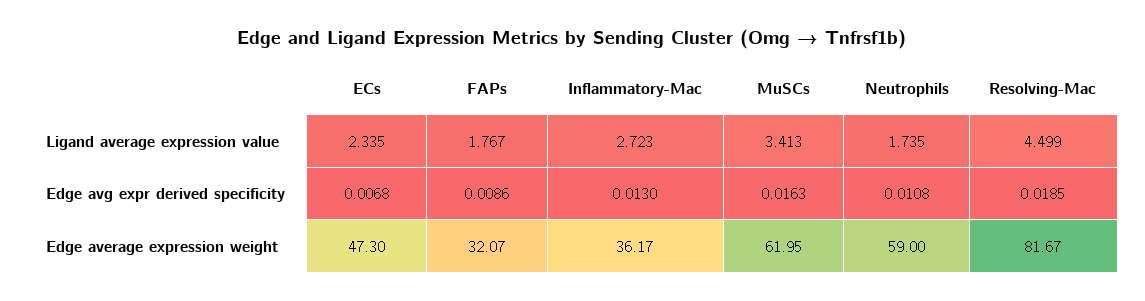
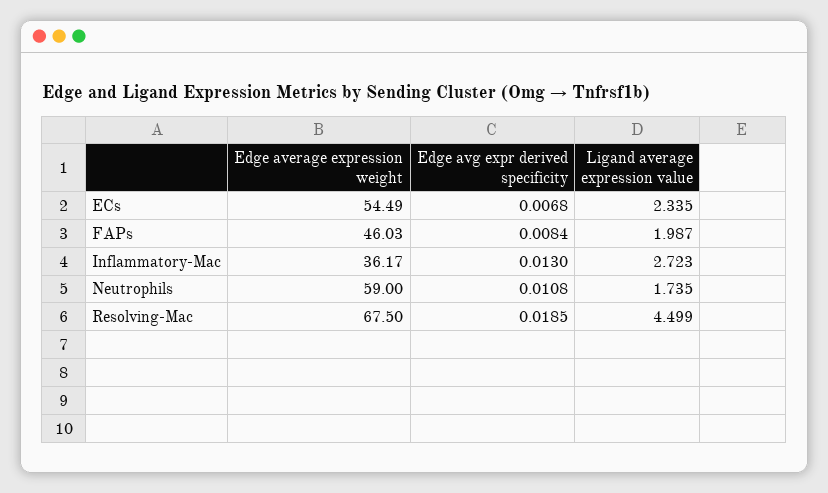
  {
    "ECs": {
      "Ligand average expression value": 2.335,
      "Edge avg expr derived specificity": 0.0068,
-     "Edge average expression weight": 47.3
+     "Edge average expression weight": 54.49
    },
    "FAPs": {
-     "Ligand average expression value": 1.767,
+     "Ligand average expression value": 1.987,
-     "Edge avg expr derived specificity": 0.0086,
+     "Edge avg expr derived specificity": 0.0084,
-     "Edge average expression weight": 32.07
+     "Edge average expression weight": 46.03
    },
    "Inflammatory-Mac": {
      "Ligand average expression value": 2.723,
      "Edge avg expr derived specificity": 0.013,
      "Edge average expression weight": 36.17
    },
-   "MuSCs": {
-     "Ligand average expression value": 3.413,
-     "Edge avg expr derived specificity": 0.0163,
-     "Edge average expression weight": 61.95
-   },
    "Neutrophils": {
      "Ligand average expression value": 1.735,
      "Edge avg expr derived specificity": 0.0108,
      "Edge average expression weight": 59
    },
    "Resolving-Mac": {
      "Ligand average expression value": 4.499,
      "Edge avg expr derived specificity": 0.0185,
-     "Edge average expression weight": 81.67
+     "Edge average expression weight": 67.5
    }
  }

